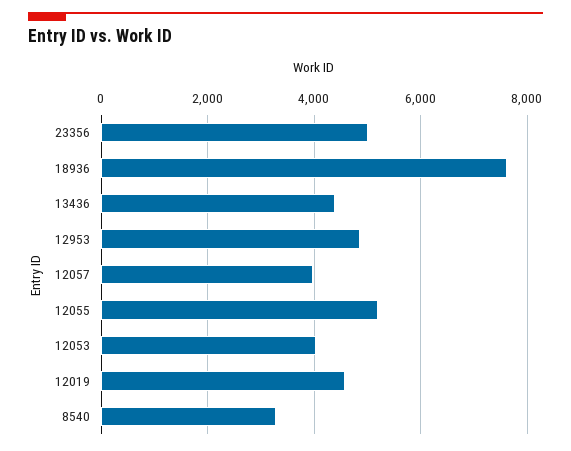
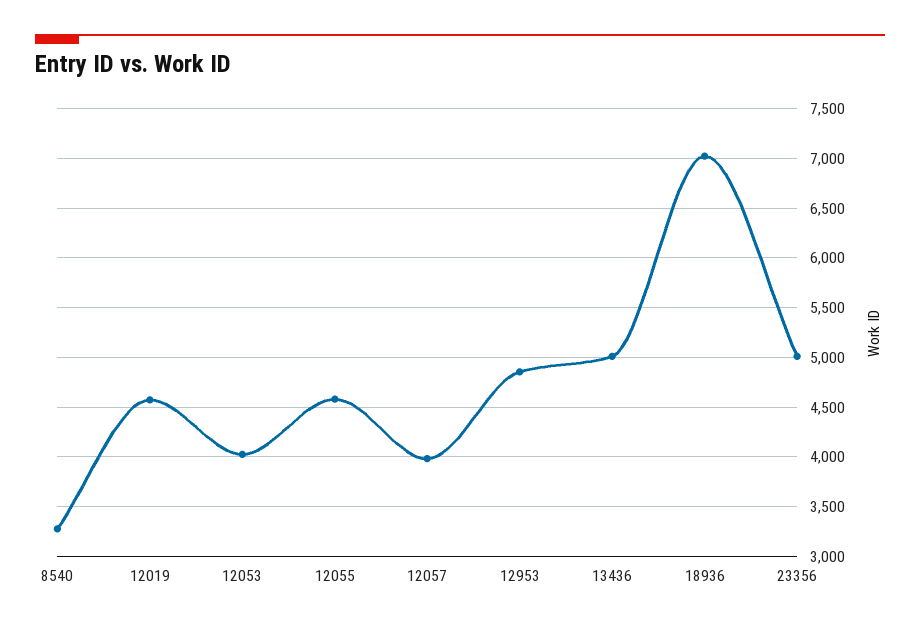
  {
    "23356": 5000,
-   "18936": 7600,
+   "18936": 7000,
-   "13436": 4400,
+   "13436": 5000,
    "12953": 4900,
    "12057": 4000,
-   "12055": 5200,
+   "12055": 4600,
    "12053": 4000,
    "12019": 4600,
    "8540": 3300
  }

